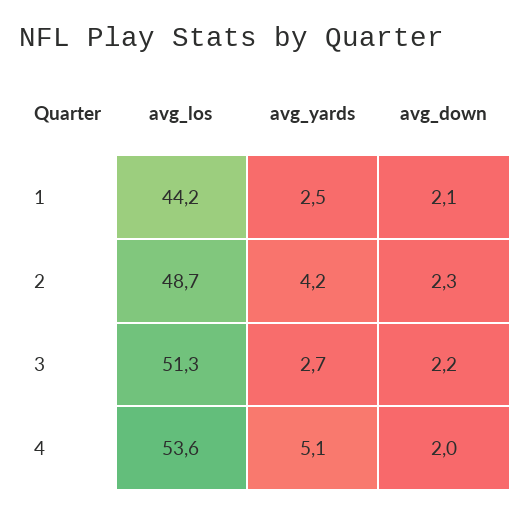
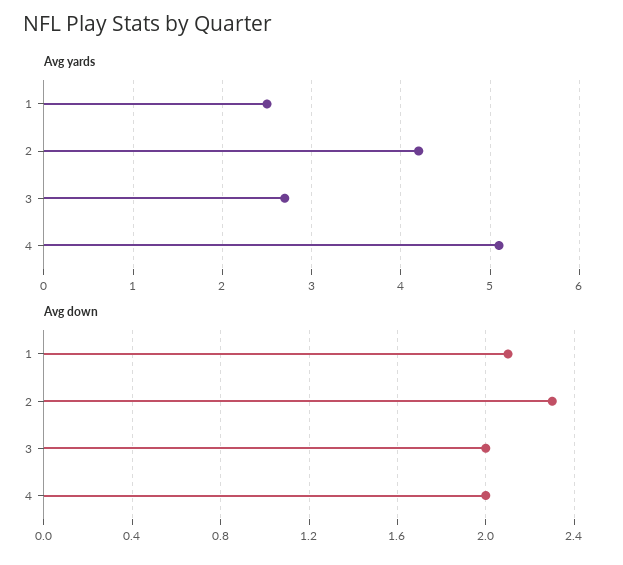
  {
-   "avg_los": {
-     "1": 44.2,
-     "2": 48.7,
-     "3": 51.3,
-     "4": 53.6
-   },
    "avg_yards": {
      "1": 2.5,
      "2": 4.2,
      "3": 2.7,
      "4": 5.1
    },
    "avg_down": {
      "1": 2.1,
      "2": 2.3,
-     "3": 2.2,
+     "3": 2,
      "4": 2
    }
  }

